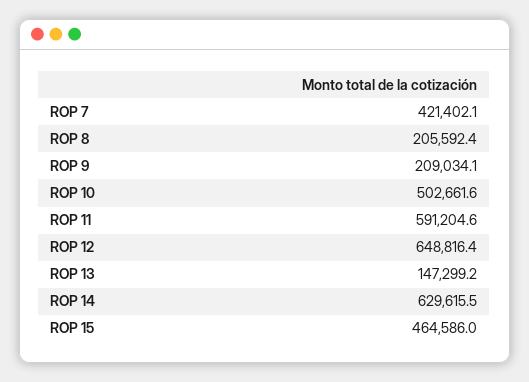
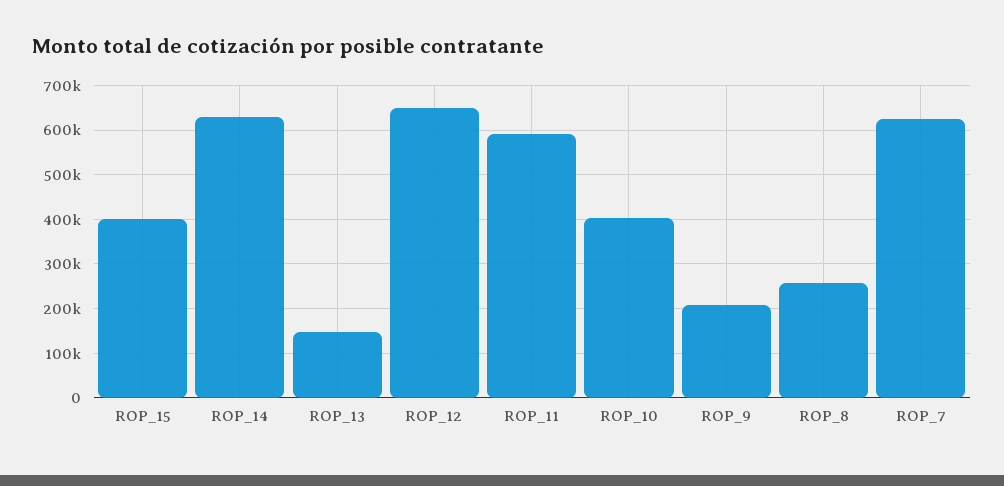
  {
-   "ROP 7": 421402.1,
+   "ROP 7": 620000,
-   "ROP 8": 205592.4,
+   "ROP 8": 260000,
    "ROP 9": 209034.1,
-   "ROP 10": 502661.6,
+   "ROP 10": 400000,
    "ROP 11": 591204.6,
    "ROP 12": 648816.4,
    "ROP 13": 147299.2,
    "ROP 14": 629615.5,
-   "ROP 15": 464586
+   "ROP 15": 400000
  }

